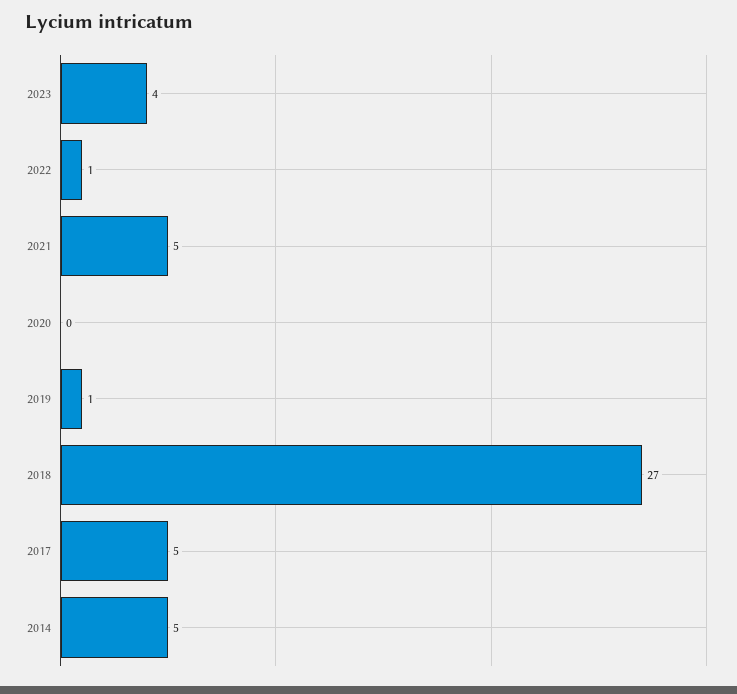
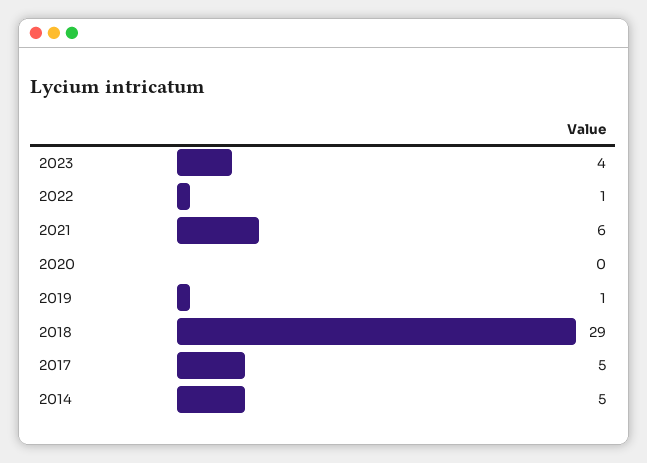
  {
    "2023": 4,
    "2022": 1,
-   "2021": 5,
+   "2021": 6,
    "2020": 0,
    "2019": 1,
-   "2018": 27,
+   "2018": 29,
    "2017": 5,
    "2014": 5
  }

